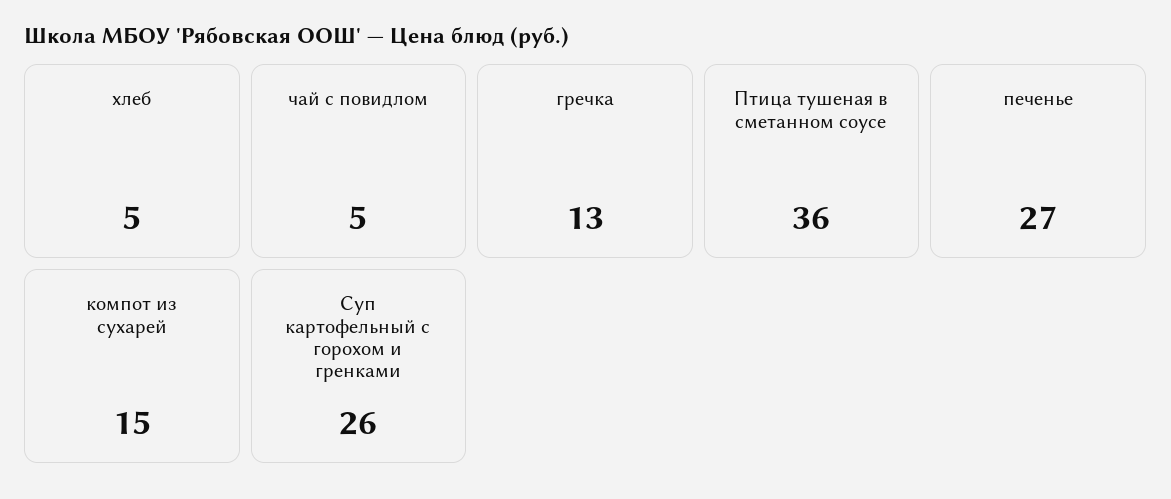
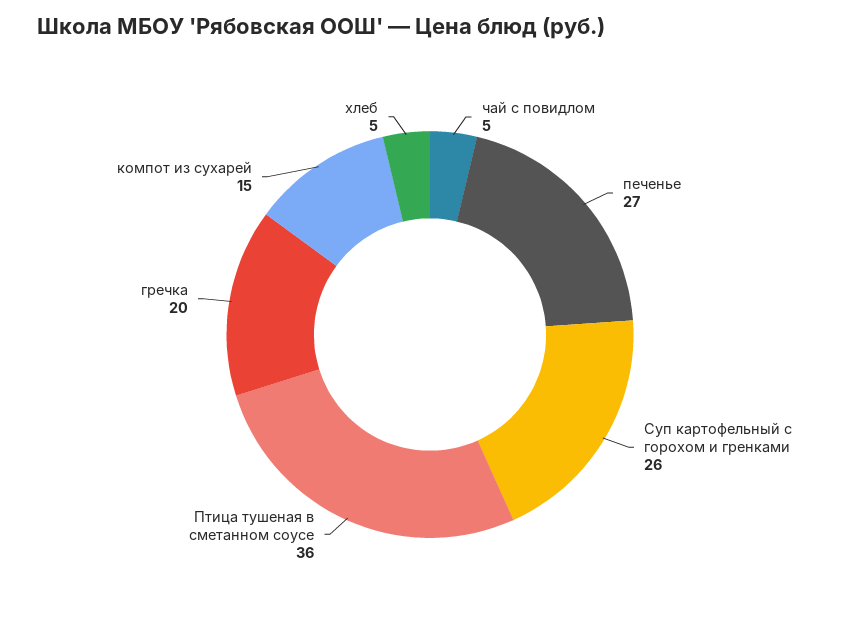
  {
    "хлеб": 5,
    "чай с повидлом": 5,
-   "гречка": 13,
+   "гречка": 20,
    "Птица тушеная в сметанном соусе": 36,
    "печенье": 27,
    "компот из сухарей": 15,
    "Суп картофельный с горохом и гренками": 26
  }

